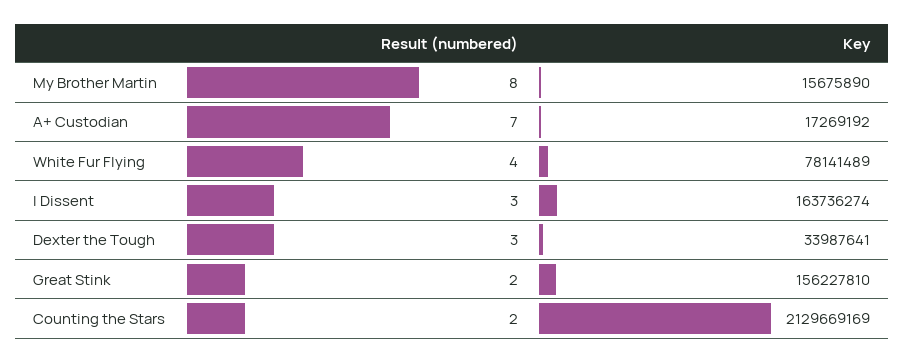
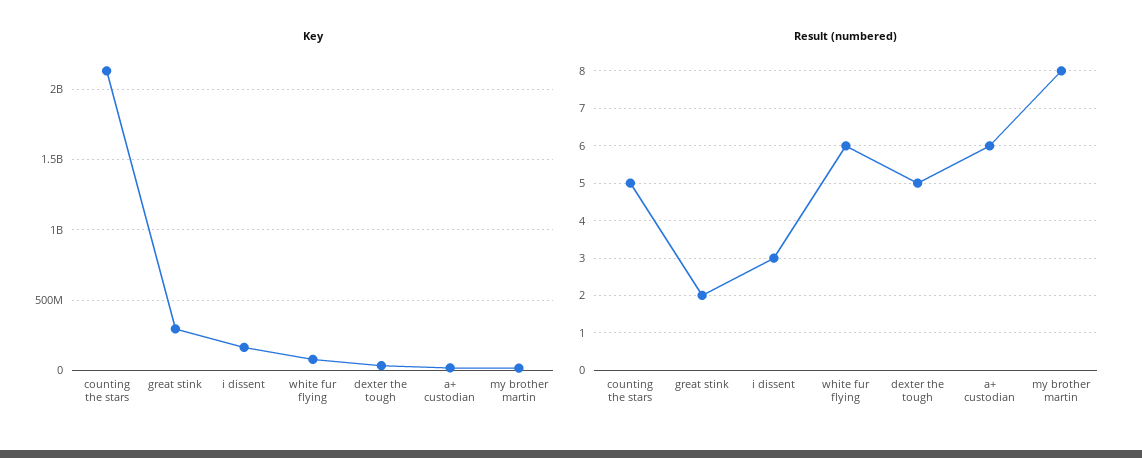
  {
    "Result (numbered)": {
      "My Brother Martin": 8,
-     "A+ Custodian": 7,
+     "A+ Custodian": 6,
-     "White Fur Flying": 4,
+     "White Fur Flying": 6,
      "I Dissent": 3,
-     "Dexter the Tough": 3,
+     "Dexter the Tough": 5,
      "Great Stink": 2,
-     "Counting the Stars": 2
+     "Counting the Stars": 5
    },
    "Key": {
      "My Brother Martin": 15675890,
      "A+ Custodian": 17269192,
      "White Fur Flying": 78141489,
      "I Dissent": 163736274,
      "Dexter the Tough": 33987641,
-     "Great Stink": 156227810,
+     "Great Stink": 300000000,
      "Counting the Stars": 2129669169
    }
  }

